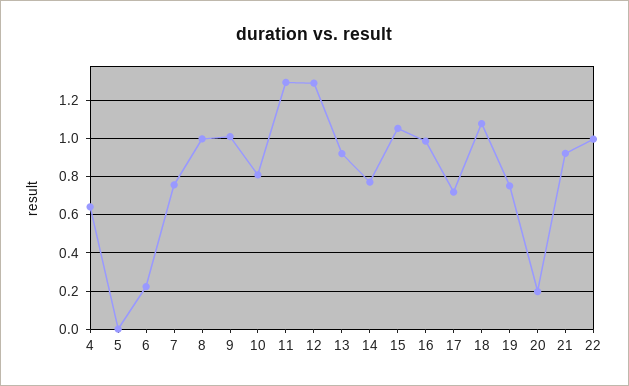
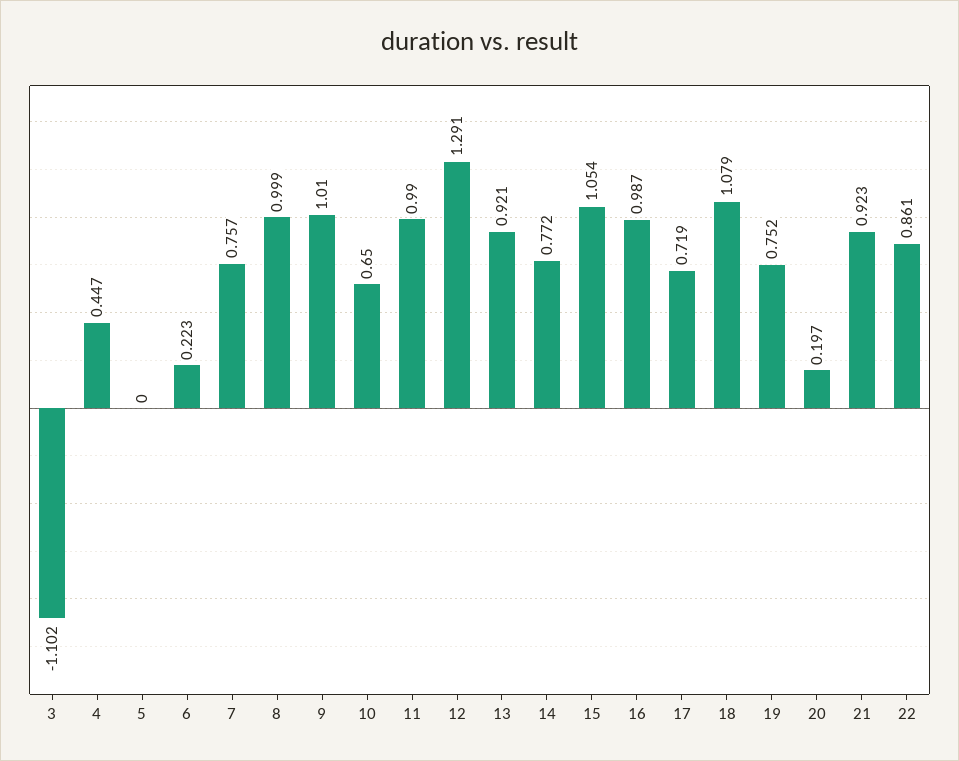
  {
-   "4": 0.65,
+   "4": 0.447,
    "5": 0,
    "6": 0.223,
    "7": 0.757,
    "8": 0.999,
    "9": 1.01,
-   "10": 0.8,
+   "10": 0.65,
-   "11": 1.3,
+   "11": 0.99,
    "12": 1.291,
    "13": 0.921,
    "14": 0.772,
    "15": 1.054,
    "16": 0.987,
    "17": 0.719,
    "18": 1.079,
    "19": 0.752,
    "20": 0.197,
    "21": 0.923,
-   "22": 1
+   "22": 0.861,
+   "3": -1.102
  }

